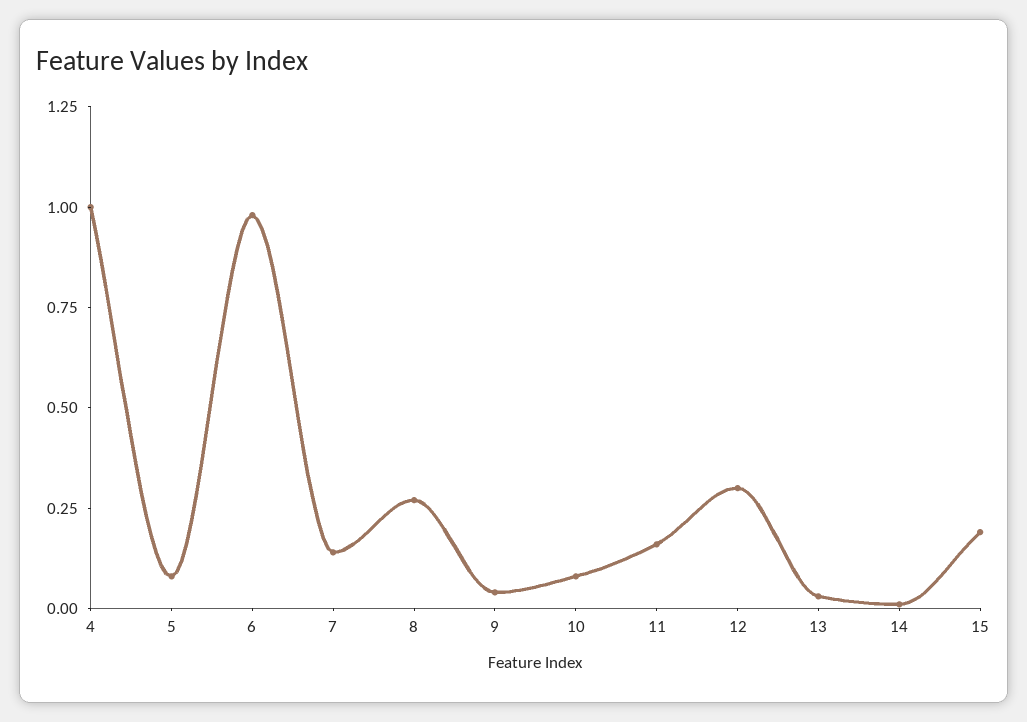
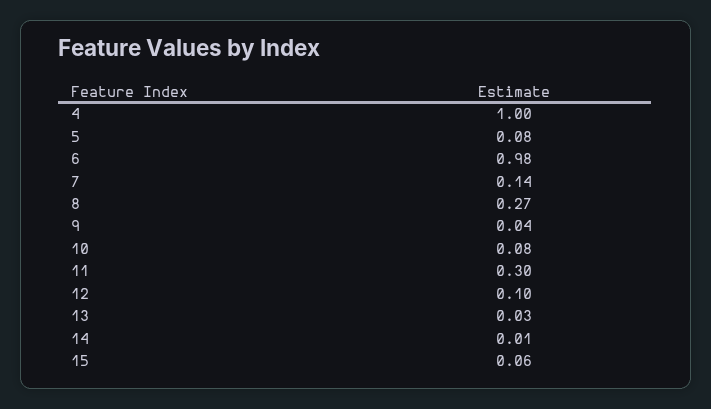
  {
    "4": 1,
    "5": 0.08,
    "6": 0.98,
    "7": 0.14,
    "8": 0.27,
    "9": 0.04,
    "10": 0.08,
-   "11": 0.15,
+   "11": 0.3,
-   "12": 0.3,
+   "12": 0.1,
    "13": 0.03,
    "14": 0.01,
-   "15": 0.2
+   "15": 0.06
  }

